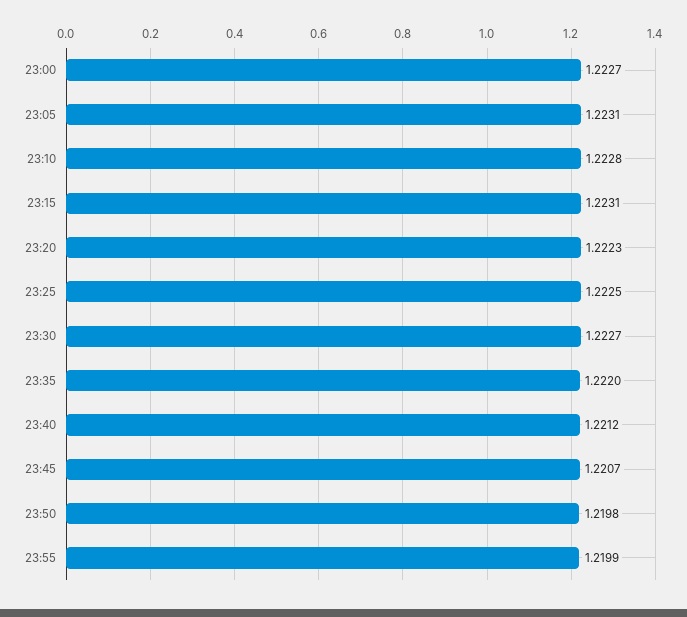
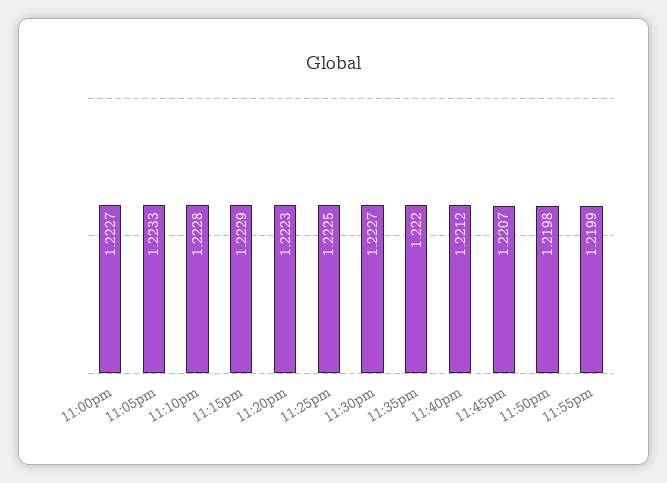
  {
    "23:00": 1.2227,
-   "23:05": 1.2231,
+   "23:05": 1.2233,
    "23:10": 1.2228,
-   "23:15": 1.2231,
+   "23:15": 1.2229,
    "23:20": 1.2223,
    "23:25": 1.2225,
    "23:30": 1.2227,
    "23:35": 1.222,
    "23:40": 1.2212,
    "23:45": 1.2207,
    "23:50": 1.2198,
    "23:55": 1.2199
  }

